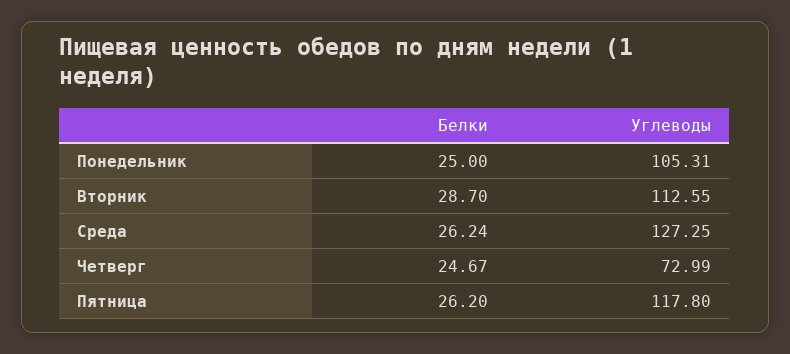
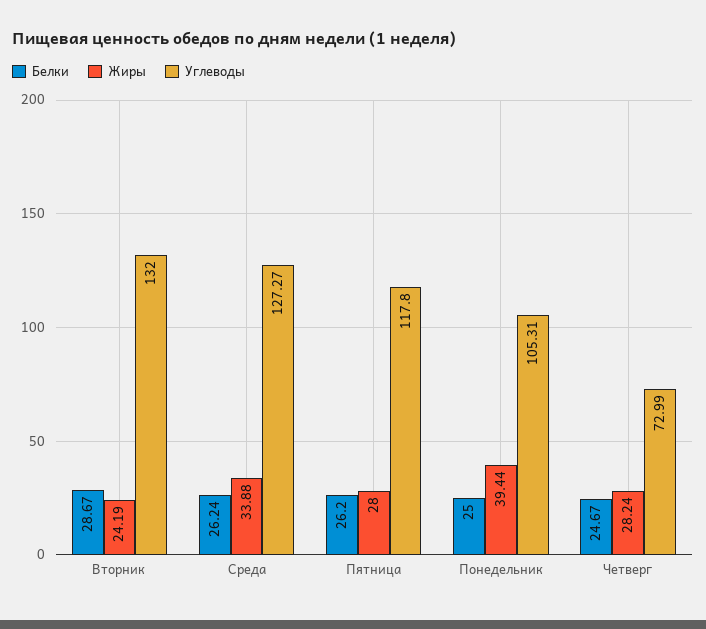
  {
    "Белки": {
      "Понедельник": 25,
-     "Вторник": 28.7,
+     "Вторник": 28.67,
      "Среда": 26.24,
      "Четверг": 24.67,
      "Пятница": 26.2
    },
    "Углеводы": {
      "Понедельник": 105.31,
-     "Вторник": 112.55,
+     "Вторник": 132,
-     "Среда": 127.25,
+     "Среда": 127.27,
      "Четверг": 72.99,
      "Пятница": 117.8
-   }
+   },
+   "Жиры": {
+     "Вторник": 24.19,
+     "Среда": 33.88,
+     "Пятница": 28,
+     "Понедельник": 39.44,
+     "Четверг": 28.24
+   }
  }

